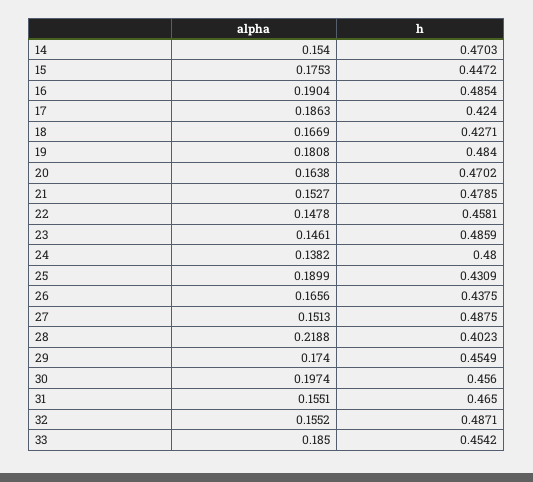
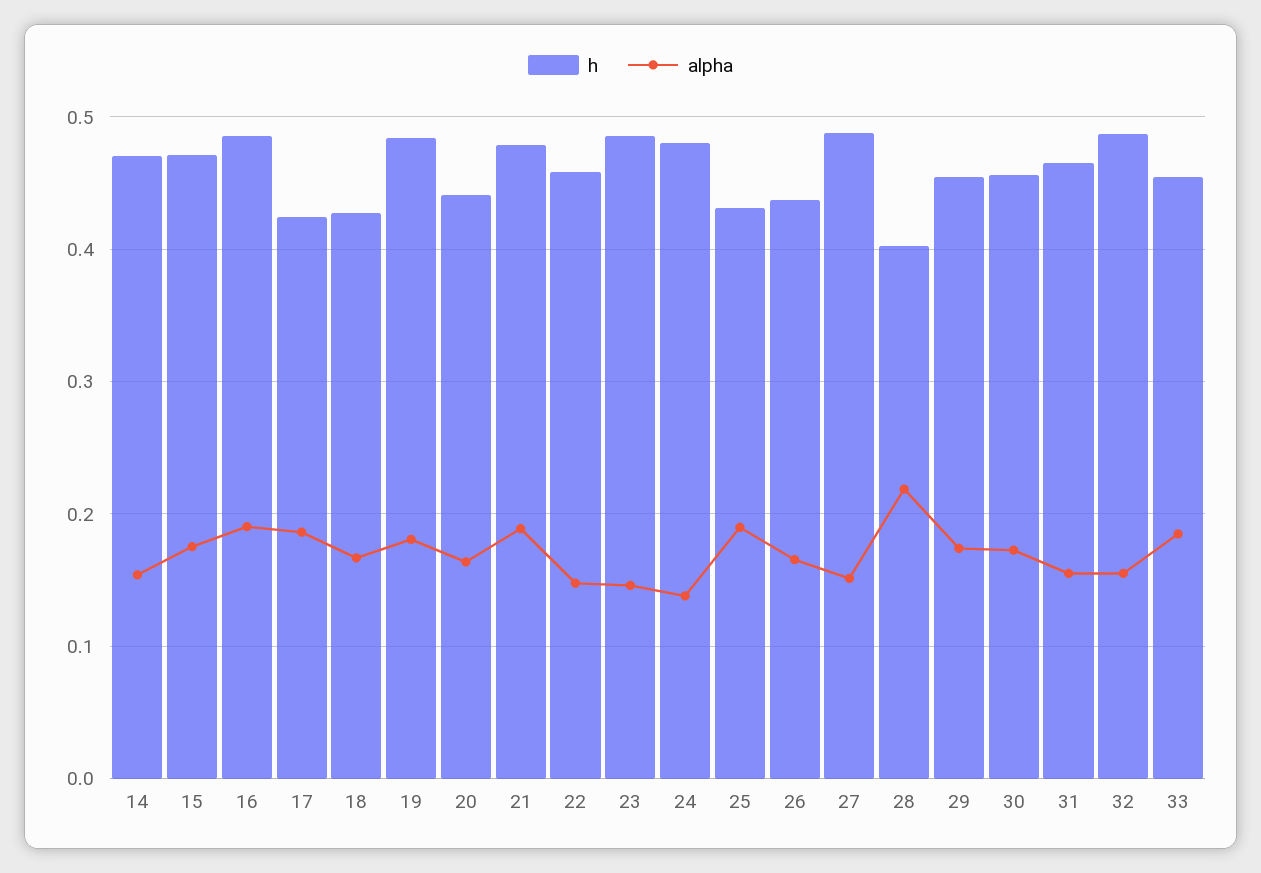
  {
    "alpha": {
      "14": 0.154,
      "15": 0.1753,
      "16": 0.1904,
      "17": 0.1863,
      "18": 0.1669,
      "19": 0.1808,
      "20": 0.1638,
-     "21": 0.1527,
+     "21": 0.19,
      "22": 0.1478,
      "23": 0.1461,
      "24": 0.1382,
      "25": 0.1899,
      "26": 0.1656,
      "27": 0.1513,
      "28": 0.2188,
      "29": 0.174,
-     "30": 0.1974,
+     "30": 0.17,
      "31": 0.1551,
      "32": 0.1552,
      "33": 0.185
    },
    "h": {
      "14": 0.4703,
-     "15": 0.4472,
+     "15": 0.47,
      "16": 0.4854,
      "17": 0.424,
      "18": 0.4271,
      "19": 0.484,
-     "20": 0.4702,
+     "20": 0.44,
      "21": 0.4785,
      "22": 0.4581,
      "23": 0.4859,
      "24": 0.48,
      "25": 0.4309,
      "26": 0.4375,
      "27": 0.4875,
      "28": 0.4023,
      "29": 0.4549,
      "30": 0.456,
      "31": 0.465,
      "32": 0.4871,
      "33": 0.4542
    }
  }

